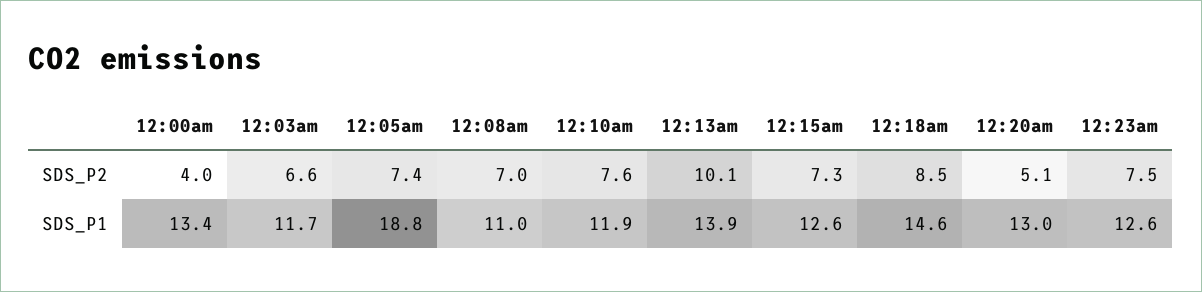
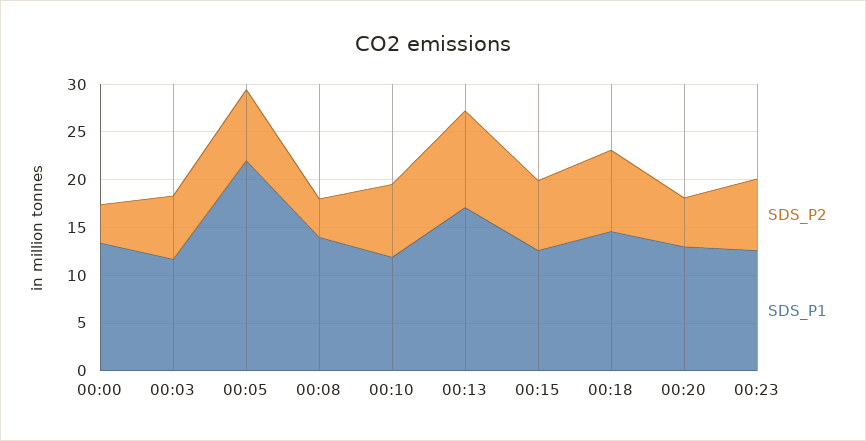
  {
    "SDS_P2": {
      "12:00am": 4,
      "12:03am": 6.6,
      "12:05am": 7.4,
-     "12:08am": 7,
+     "12:08am": 4,
      "12:10am": 7.6,
      "12:13am": 10.1,
      "12:15am": 7.3,
      "12:18am": 8.5,
      "12:20am": 5.1,
      "12:23am": 7.5
    },
    "SDS_P1": {
      "12:00am": 13.4,
      "12:03am": 11.7,
-     "12:05am": 18.8,
+     "12:05am": 22,
-     "12:08am": 11,
+     "12:08am": 14,
      "12:10am": 11.9,
-     "12:13am": 13.9,
+     "12:13am": 17,
      "12:15am": 12.6,
      "12:18am": 14.6,
      "12:20am": 13,
      "12:23am": 12.6
    }
  }

